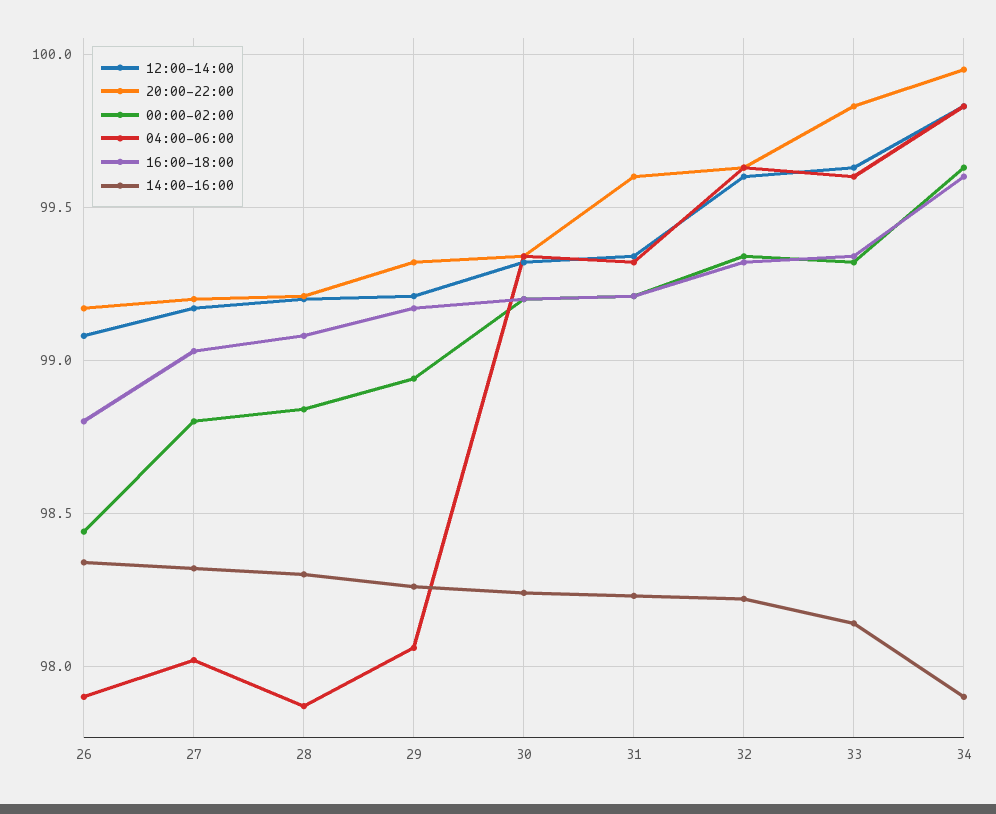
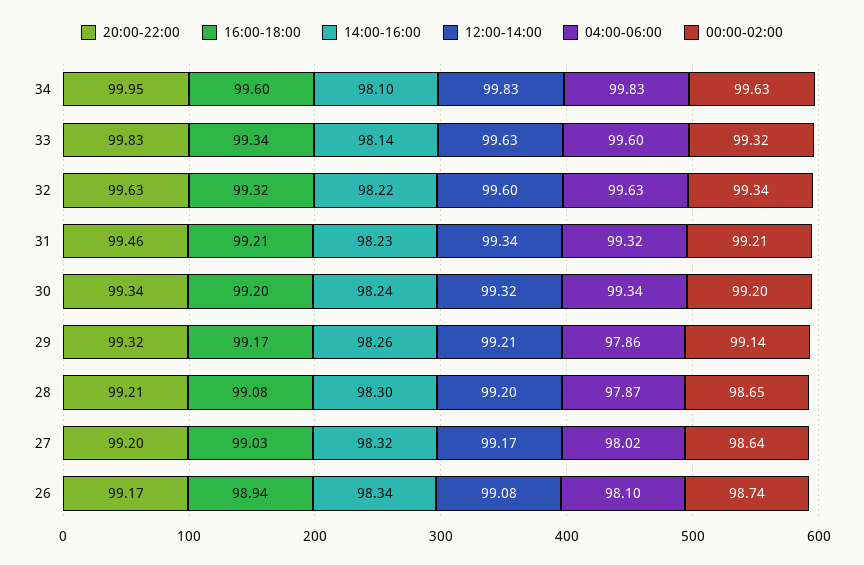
  {
    "12:00-14:00": {
      "26": 99.08,
      "27": 99.17,
      "28": 99.2,
      "29": 99.21,
      "30": 99.32,
      "31": 99.34,
      "32": 99.6,
      "33": 99.63,
      "34": 99.83
    },
    "20:00-22:00": {
      "26": 99.17,
      "27": 99.2,
      "28": 99.21,
      "29": 99.32,
      "30": 99.34,
-     "31": 99.6,
+     "31": 99.46,
      "32": 99.63,
      "33": 99.83,
      "34": 99.95
    },
    "00:00-02:00": {
-     "26": 98.45,
+     "26": 98.74,
-     "27": 98.8,
+     "27": 98.64,
-     "28": 98.85,
+     "28": 98.65,
-     "29": 98.95,
+     "29": 99.14,
      "30": 99.2,
      "31": 99.21,
      "32": 99.34,
      "33": 99.32,
      "34": 99.63
    },
    "04:00-06:00": {
-     "26": 97.9,
+     "26": 98.1,
      "27": 98.02,
      "28": 97.87,
-     "29": 98.05,
+     "29": 97.86,
      "30": 99.34,
      "31": 99.32,
      "32": 99.63,
      "33": 99.6,
      "34": 99.83
    },
    "16:00-18:00": {
-     "26": 98.8,
+     "26": 98.94,
      "27": 99.03,
      "28": 99.08,
      "29": 99.17,
      "30": 99.2,
      "31": 99.21,
      "32": 99.32,
      "33": 99.34,
      "34": 99.6
    },
    "14:00-16:00": {
      "26": 98.34,
      "27": 98.32,
      "28": 98.3,
      "29": 98.26,
      "30": 98.24,
      "31": 98.23,
      "32": 98.22,
      "33": 98.14,
-     "34": 97.9
+     "34": 98.1
    }
  }

